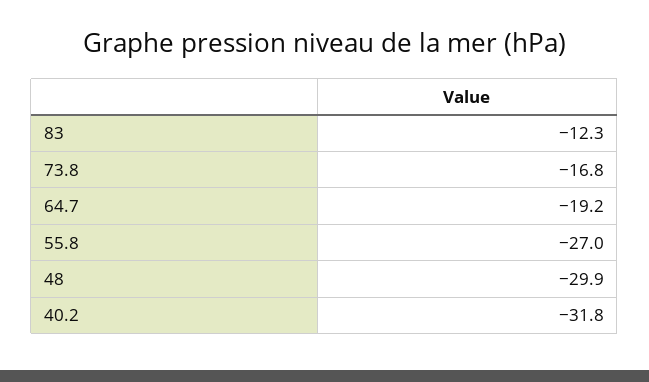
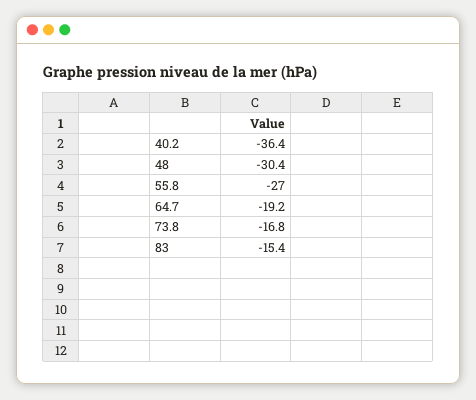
  {
-   "83": -12.3,
+   "83": -15.4,
    "73.8": -16.8,
    "64.7": -19.2,
    "55.8": -27,
-   "48": -29.9,
+   "48": -30.4,
-   "40.2": -31.8
+   "40.2": -36.4
  }

